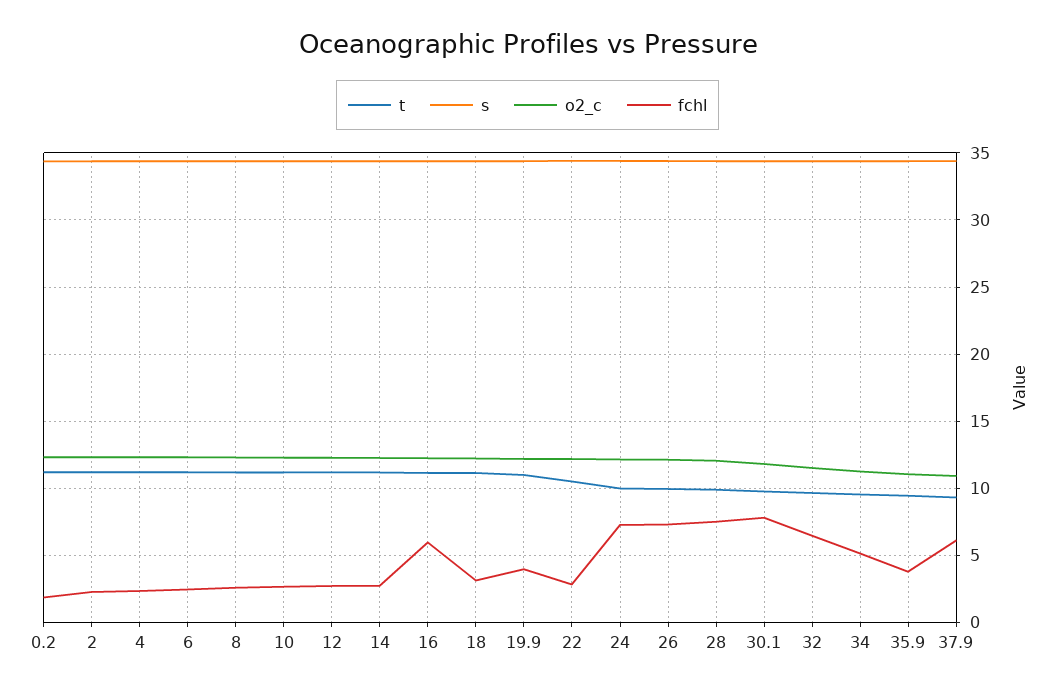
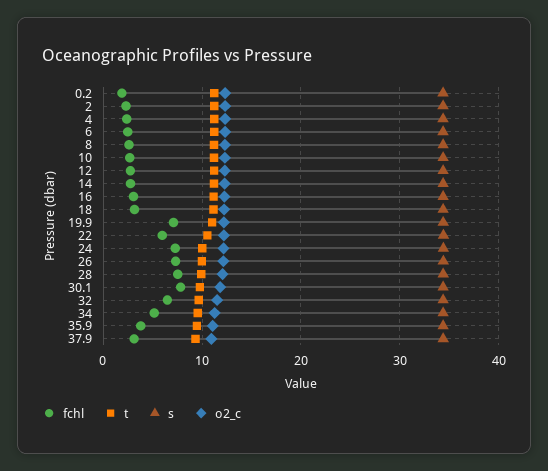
  {
    "t": {
      "0.2": 11,
      "2": 11,
      "4": 11,
      "6": 11,
      "8": 11,
      "10": 11,
      "12": 11,
      "14": 11,
      "16": 11,
      "18": 11,
      "19.9": 11,
      "22": 10.5,
      "24": 10,
      "26": 10,
      "28": 10,
      "30.1": 10,
      "32": 9.5,
      "34": 9.5,
      "35.9": 9.5,
      "37.9": 9.5
    },
    "s": {
      "0.2": 34.5,
      "2": 34.5,
      "4": 34.5,
      "6": 34.5,
      "8": 34.5,
      "10": 34.5,
      "12": 34.5,
      "14": 34.5,
      "16": 34.5,
      "18": 34.5,
      "19.9": 34.5,
      "22": 34.5,
      "24": 34.5,
      "26": 34.5,
      "28": 34.5,
      "30.1": 34.5,
      "32": 34.5,
      "34": 34.5,
      "35.9": 34.5,
      "37.9": 34.5
    },
    "o2_c": {
      "0.2": 12.5,
      "2": 12.5,
      "4": 12.5,
      "6": 12.5,
      "8": 12.5,
      "10": 12.5,
      "12": 12.5,
      "14": 12.5,
      "16": 12.5,
      "18": 12,
      "19.9": 12,
      "22": 12,
      "24": 12,
      "26": 12,
      "28": 12,
      "30.1": 12,
      "32": 11.5,
      "34": 11.5,
      "35.9": 11,
      "37.9": 11
    },
    "fchl": {
      "0.2": 2,
      "2": 2.5,
      "4": 2.5,
      "6": 2.5,
      "8": 2.5,
      "10": 2.5,
      "12": 2.5,
      "14": 3,
-     "16": 6,
+     "16": 3,
      "18": 3,
-     "19.9": 4,
+     "19.9": 7,
-     "22": 3,
+     "22": 6,
      "24": 7.5,
      "26": 7.5,
      "28": 7.5,
      "30.1": 8,
      "32": 6.5,
      "34": 5,
      "35.9": 4,
-     "37.9": 6
+     "37.9": 3
    }
  }

